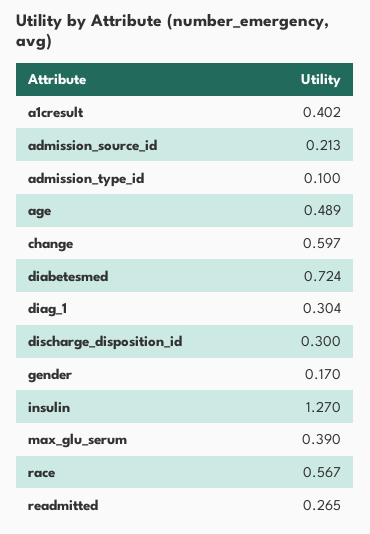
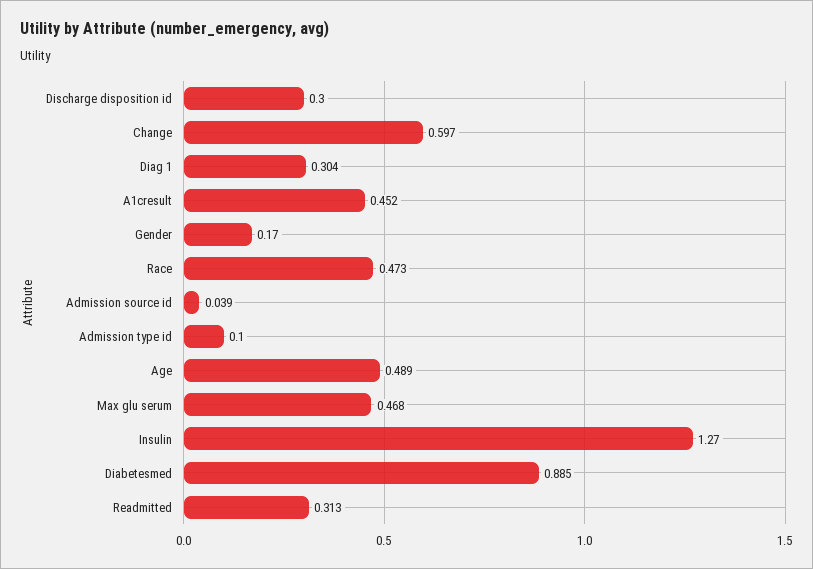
  {
-   "a1cresult": 0.402,
+   "a1cresult": 0.452,
-   "admission_source_id": 0.213,
+   "admission_source_id": 0.039,
    "admission_type_id": 0.1,
    "age": 0.489,
    "change": 0.597,
-   "diabetesmed": 0.724,
+   "diabetesmed": 0.885,
    "diag_1": 0.304,
    "discharge_disposition_id": 0.3,
    "gender": 0.17,
    "insulin": 1.27,
-   "max_glu_serum": 0.39,
+   "max_glu_serum": 0.468,
-   "race": 0.567,
+   "race": 0.473,
-   "readmitted": 0.265
+   "readmitted": 0.313
  }

